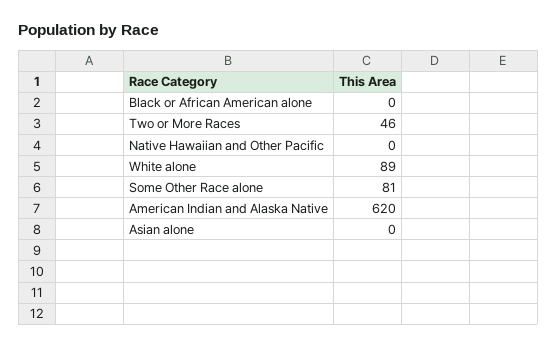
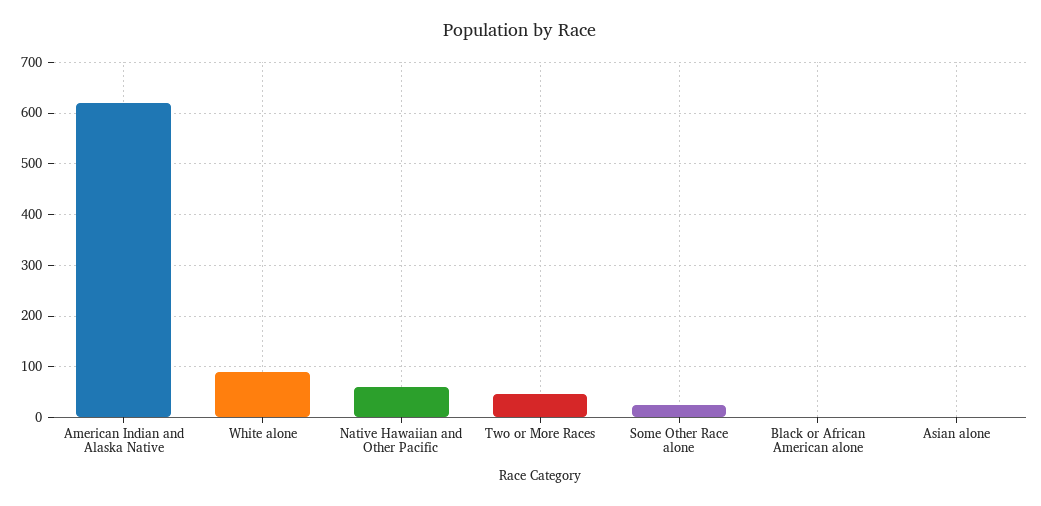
  {
    "Black or African American alone": 0,
    "Two or More Races": 46,
-   "Native Hawaiian and Other Pacific": 0,
+   "Native Hawaiian and Other Pacific": 60,
    "White alone": 89,
-   "Some Other Race alone": 81,
+   "Some Other Race alone": 20,
    "American Indian and Alaska Native": 620,
    "Asian alone": 0
  }

